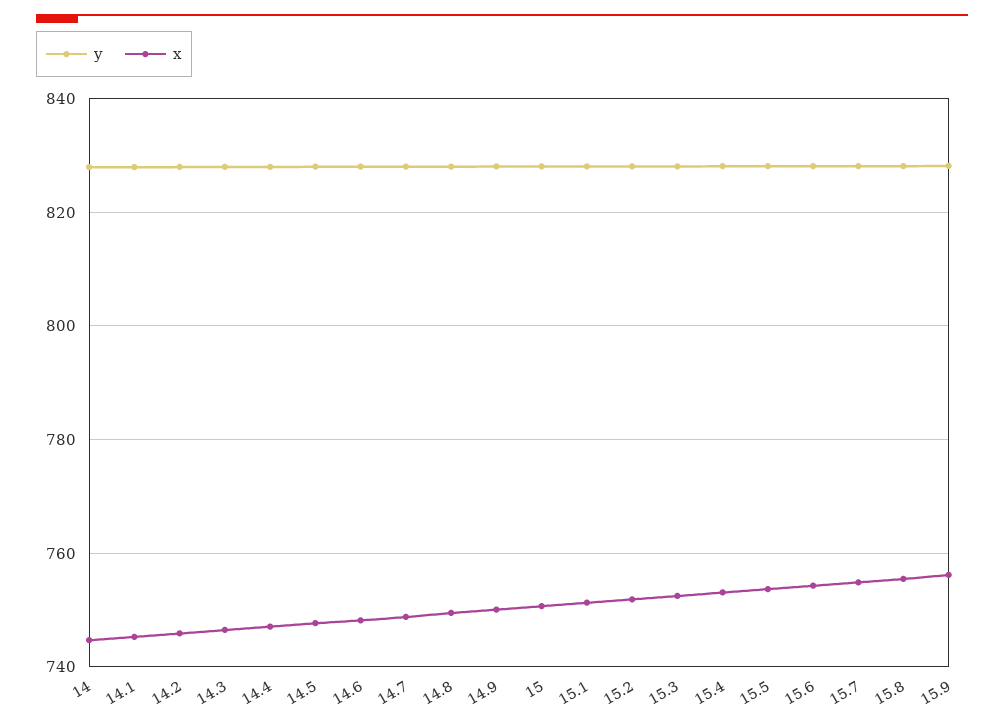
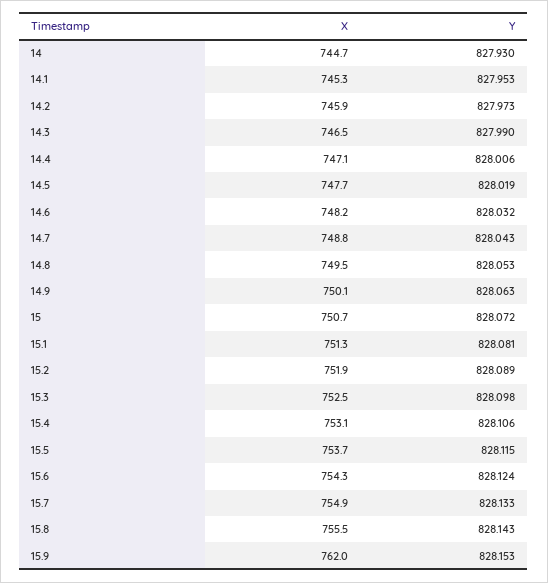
  {
    "y": {
      "14": 827.93,
      "14.1": 827.953,
      "14.2": 827.973,
      "14.3": 827.99,
      "14.4": 828.006,
      "14.5": 828.019,
      "14.6": 828.032,
      "14.7": 828.043,
      "14.8": 828.053,
      "14.9": 828.063,
      "15": 828.072,
      "15.1": 828.081,
      "15.2": 828.089,
      "15.3": 828.098,
      "15.4": 828.106,
      "15.5": 828.115,
      "15.6": 828.124,
      "15.7": 828.133,
      "15.8": 828.143,
      "15.9": 828.153
    },
    "x": {
      "14": 744.7,
      "14.1": 745.3,
      "14.2": 745.9,
      "14.3": 746.5,
      "14.4": 747.1,
      "14.5": 747.7,
      "14.6": 748.2,
      "14.7": 748.8,
      "14.8": 749.5,
      "14.9": 750.1,
      "15": 750.7,
      "15.1": 751.3,
      "15.2": 751.9,
      "15.3": 752.5,
      "15.4": 753.1,
      "15.5": 753.7,
      "15.6": 754.3,
      "15.7": 754.9,
      "15.8": 755.5,
-     "15.9": 756
+     "15.9": 762
    }
  }

